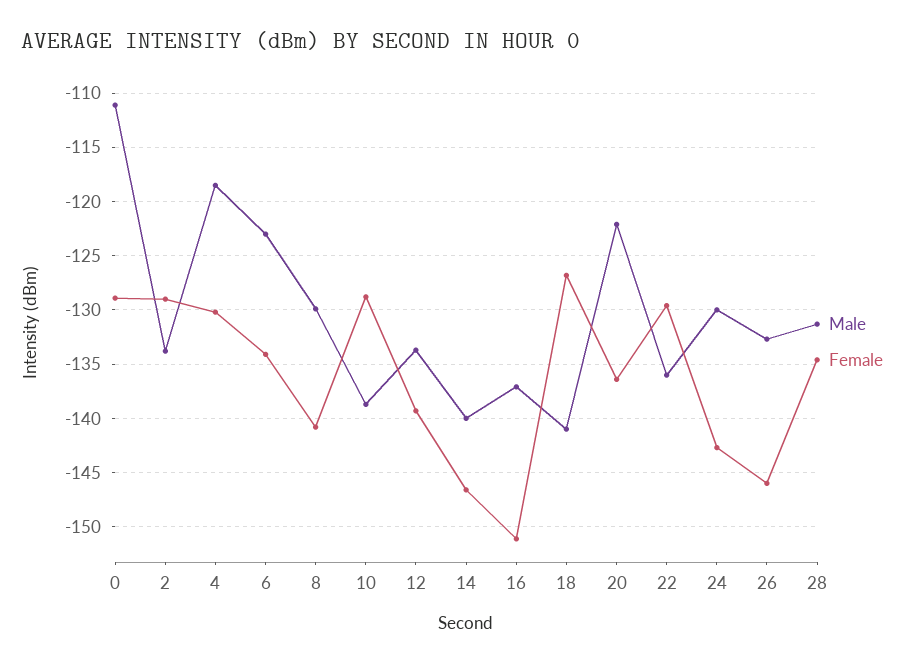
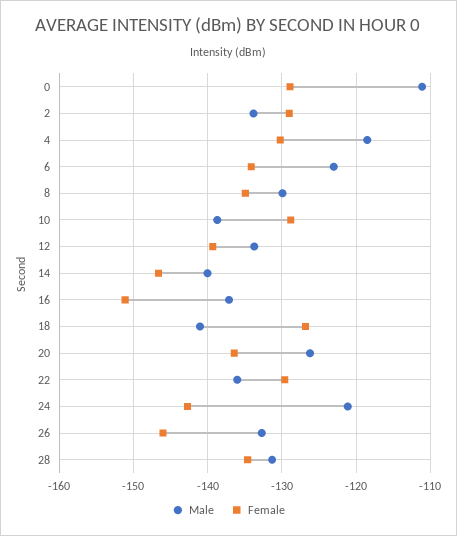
  {
    "Male": {
      "0": -111,
      "2": -134,
      "4": -119,
      "6": -123,
      "8": -130,
      "10": -139,
      "12": -134,
      "14": -140,
      "16": -137,
      "18": -141,
-     "20": -122,
+     "20": -126,
      "22": -136,
-     "24": -130,
+     "24": -121,
      "26": -133,
      "28": -131
    },
    "Female": {
      "0": -129,
      "2": -129,
      "4": -130,
      "6": -134,
-     "8": -141,
+     "8": -135,
      "10": -129,
      "12": -139,
      "14": -147,
      "16": -151,
      "18": -127,
      "20": -136,
      "22": -130,
      "24": -143,
      "26": -146,
      "28": -135
    }
  }

